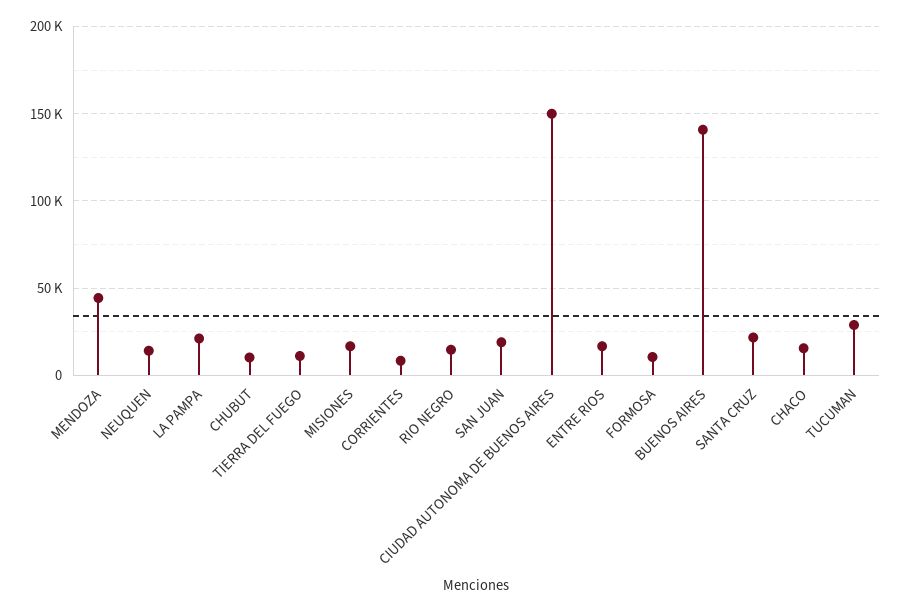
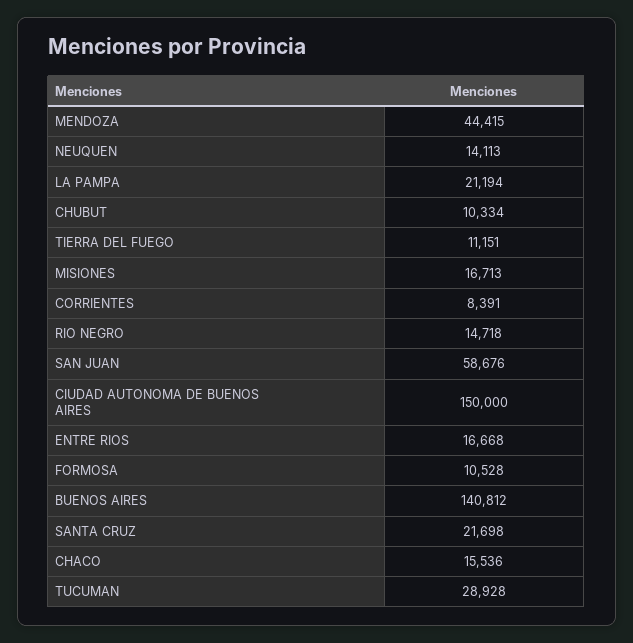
  {
    "MENDOZA": 44415,
    "NEUQUEN": 14113,
    "LA PAMPA": 21194,
    "CHUBUT": 10334,
    "TIERRA DEL FUEGO": 11151,
    "MISIONES": 16713,
    "CORRIENTES": 8391,
    "RIO NEGRO": 14718,
-   "SAN JUAN": 20000,
+   "SAN JUAN": 58676,
    "CIUDAD AUTONOMA DE BUENOS AIRES": 150000,
    "ENTRE RIOS": 16668,
    "FORMOSA": 10528,
    "BUENOS AIRES": 140812,
    "SANTA CRUZ": 21698,
    "CHACO": 15536,
    "TUCUMAN": 28928
  }

